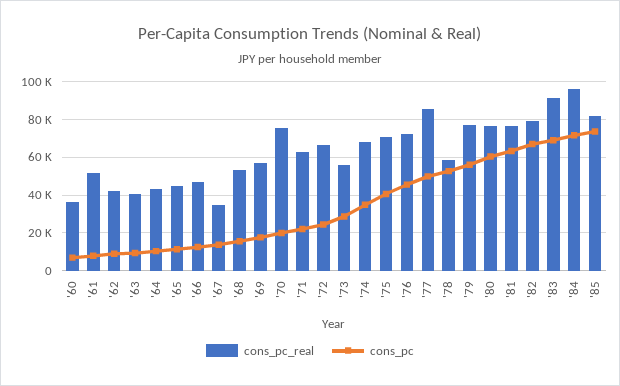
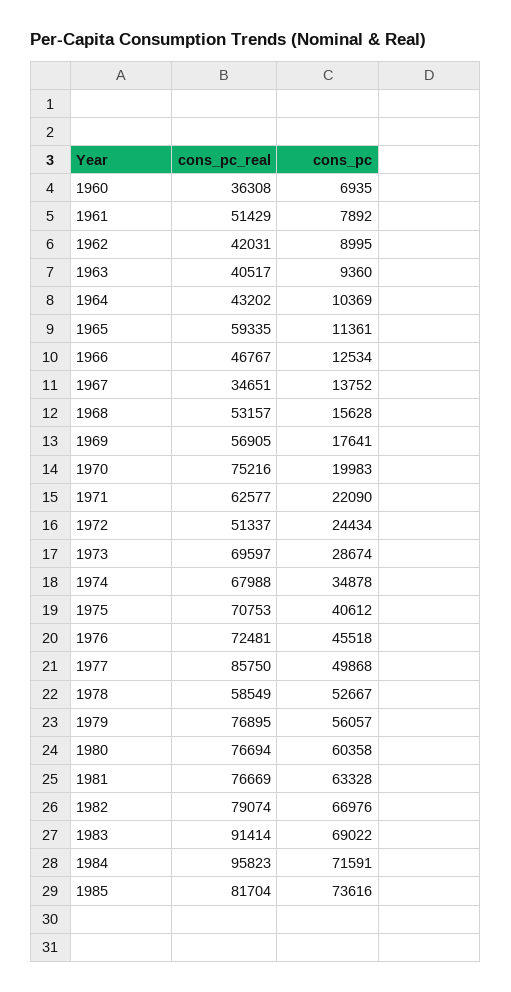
  {
    "cons_pc_real": {
      "'60": 36308,
      "'61": 51429,
      "'62": 42031,
      "'63": 40517,
      "'64": 43202,
-     "'65": 45000,
+     "'65": 59335,
      "'66": 46767,
      "'67": 34651,
      "'68": 53157,
      "'69": 56905,
      "'70": 75216,
      "'71": 62577,
-     "'72": 65000,
+     "'72": 51337,
-     "'73": 55000,
+     "'73": 69597,
      "'74": 67988,
      "'75": 70753,
      "'76": 72481,
      "'77": 85750,
      "'78": 58549,
      "'79": 76895,
      "'80": 76694,
      "'81": 76669,
      "'82": 79074,
      "'83": 91414,
      "'84": 95823,
      "'85": 81704
    },
    "cons_pc": {
      "'60": 6935,
      "'61": 7892,
      "'62": 8995,
      "'63": 9360,
      "'64": 10369,
      "'65": 11361,
      "'66": 12534,
      "'67": 13752,
      "'68": 15628,
      "'69": 17641,
      "'70": 19983,
      "'71": 22090,
      "'72": 24434,
      "'73": 28674,
      "'74": 34878,
      "'75": 40612,
      "'76": 45518,
      "'77": 49868,
      "'78": 52667,
      "'79": 56057,
      "'80": 60358,
      "'81": 63328,
      "'82": 66976,
      "'83": 69022,
      "'84": 71591,
      "'85": 73616
    }
  }

